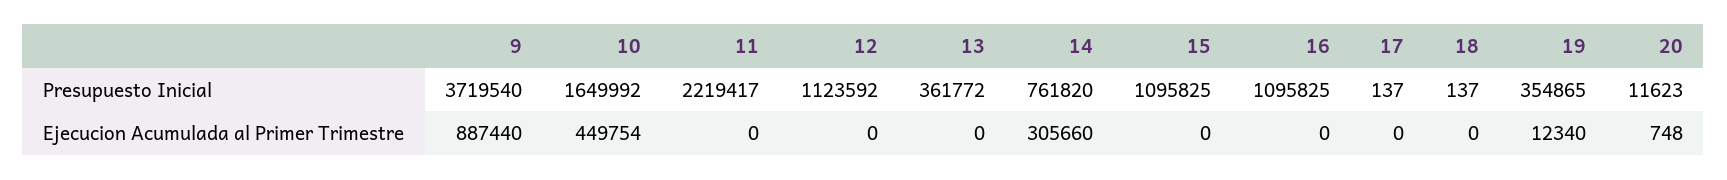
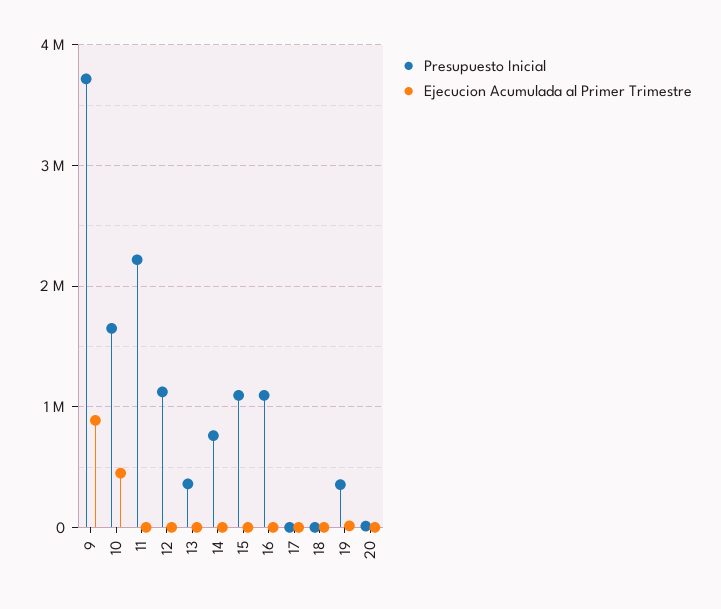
  {
    "Presupuesto Inicial": {
      "9": 3719540,
      "10": 1649992,
      "11": 2219417,
      "12": 1123592,
      "13": 361772,
      "14": 761820,
      "15": 1095825,
      "16": 1095825,
      "17": 137,
      "18": 137,
      "19": 354865,
      "20": 11623
    },
    "Ejecucion Acumulada al Primer Trimestre": {
      "9": 887440,
      "10": 449754,
      "11": 0,
      "12": 0,
      "13": 0,
-     "14": 305660,
+     "14": 0,
      "15": 0,
      "16": 0,
      "17": 0,
      "18": 0,
      "19": 12340,
      "20": 748
    }
  }

